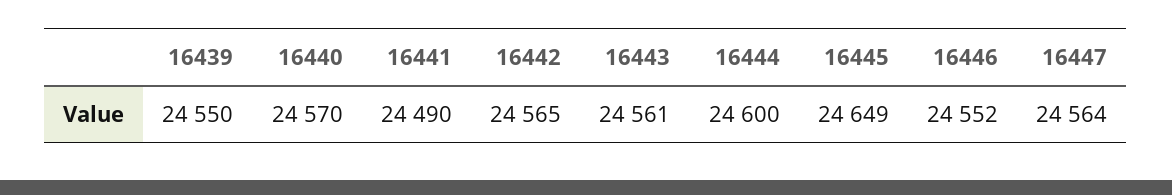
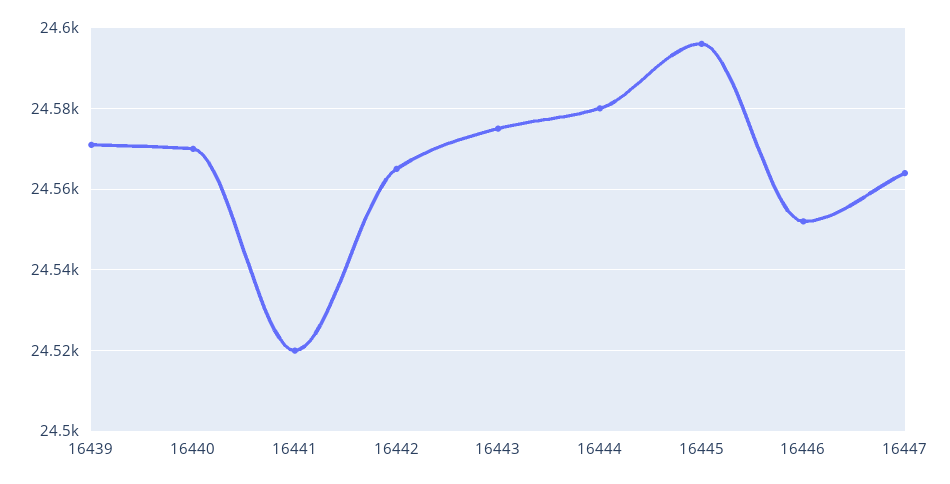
  {
-   "16439": 24550,
+   "16439": 24570,
    "16440": 24570,
-   "16441": 24490,
+   "16441": 24520,
    "16442": 24565,
-   "16443": 24561,
+   "16443": 24575,
-   "16444": 24600,
+   "16444": 24580,
-   "16445": 24649,
+   "16445": 24595,
    "16446": 24552,
    "16447": 24564
  }

